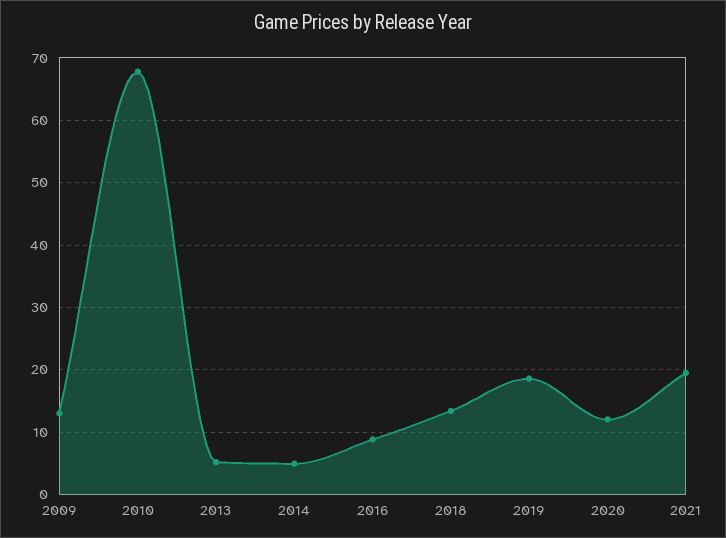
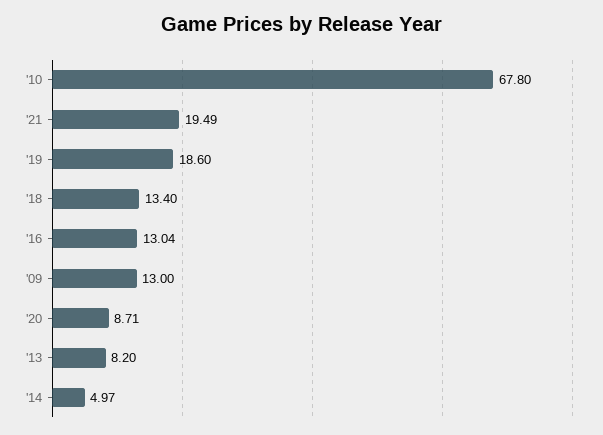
  {
    "2009": 13,
    "2010": 67.8,
-   "2013": 5,
+   "2013": 8.2,
    "2014": 4.97,
-   "2016": 9,
+   "2016": 13.04,
    "2018": 13.4,
    "2019": 18.6,
-   "2020": 12,
+   "2020": 8.71,
    "2021": 19.49
  }

